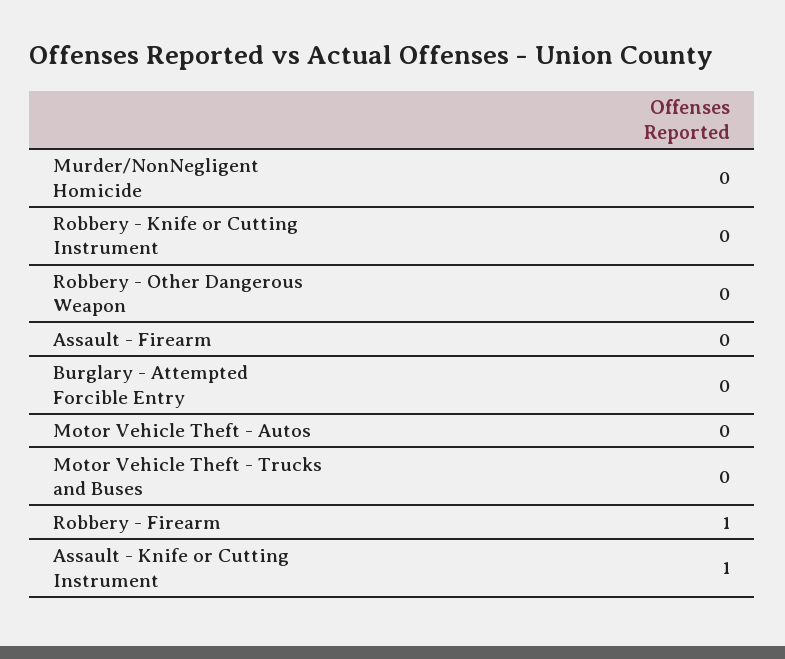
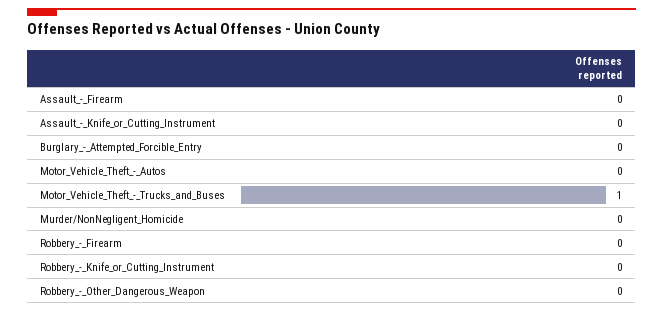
  {
    "Murder/NonNegligent Homicide": 0,
    "Robbery - Knife or Cutting Instrument": 0,
    "Robbery - Other Dangerous Weapon": 0,
    "Assault - Firearm": 0,
    "Burglary - Attempted Forcible Entry": 0,
    "Motor Vehicle Theft - Autos": 0,
-   "Motor Vehicle Theft - Trucks and Buses": 0,
+   "Motor Vehicle Theft - Trucks and Buses": 1,
-   "Robbery - Firearm": 1,
+   "Robbery - Firearm": 0,
-   "Assault - Knife or Cutting Instrument": 1
+   "Assault - Knife or Cutting Instrument": 0
  }

